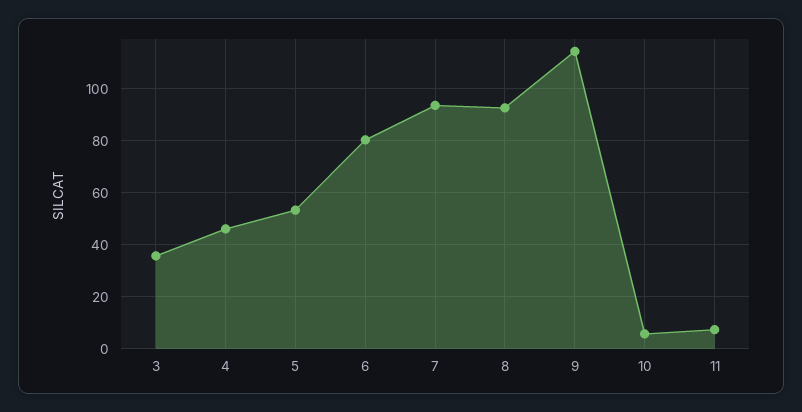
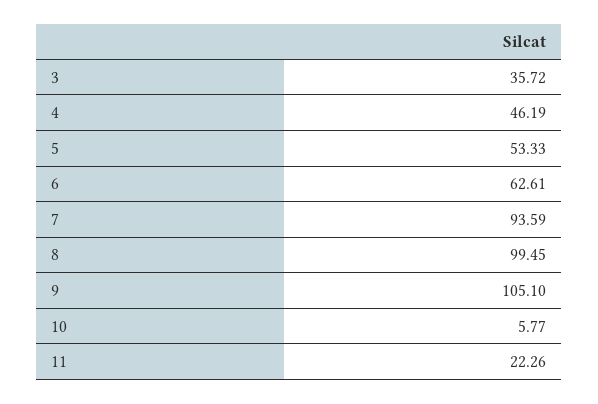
  {
    "3": 35.72,
    "4": 46.19,
    "5": 53.33,
-   "6": 80,
+   "6": 62.61,
    "7": 93.59,
-   "8": 92.5,
+   "8": 99.45,
-   "9": 115,
+   "9": 105.1,
    "10": 5.77,
-   "11": 7.5
+   "11": 22.26
  }

